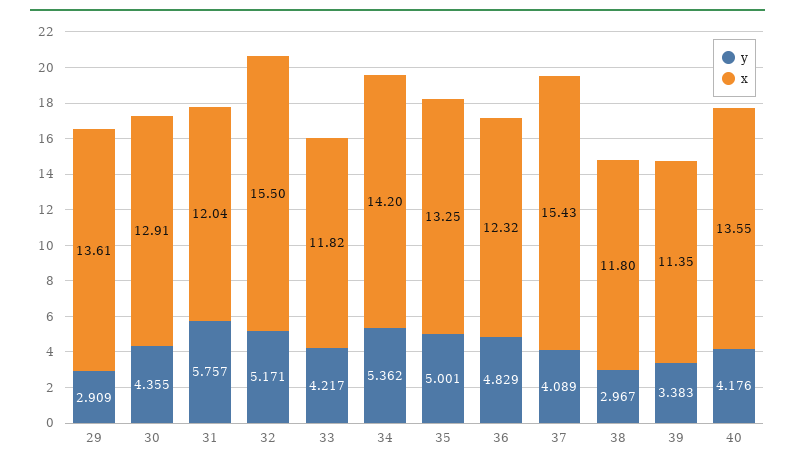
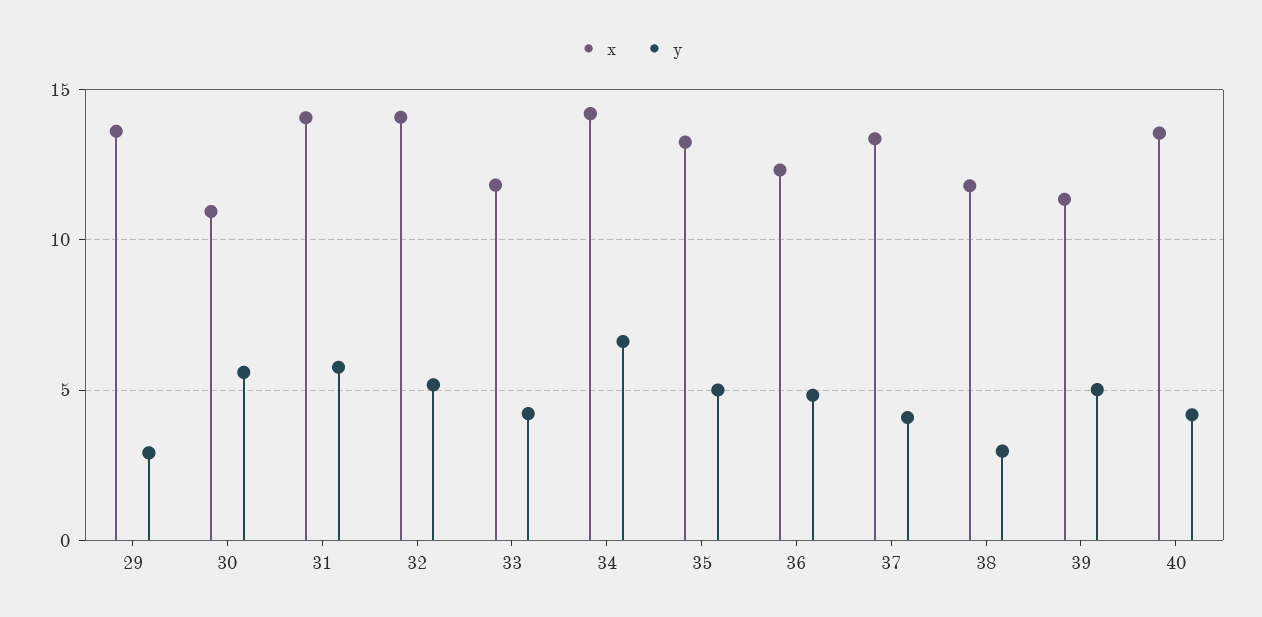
  {
    "y": {
      "29": 2.909,
-     "30": 4.355,
+     "30": 5.5,
      "31": 5.757,
      "32": 5.171,
      "33": 4.217,
-     "34": 5.362,
+     "34": 6.5,
      "35": 5.001,
      "36": 4.829,
      "37": 4.089,
      "38": 2.967,
-     "39": 3.383,
+     "39": 5,
      "40": 4.176
    },
    "x": {
      "29": 13.61,
-     "30": 12.91,
+     "30": 11,
-     "31": 12.04,
+     "31": 14,
-     "32": 15.5,
+     "32": 14,
      "33": 11.82,
      "34": 14.2,
      "35": 13.25,
      "36": 12.32,
-     "37": 15.43,
+     "37": 13.5,
      "38": 11.8,
      "39": 11.35,
      "40": 13.55
    }
  }

